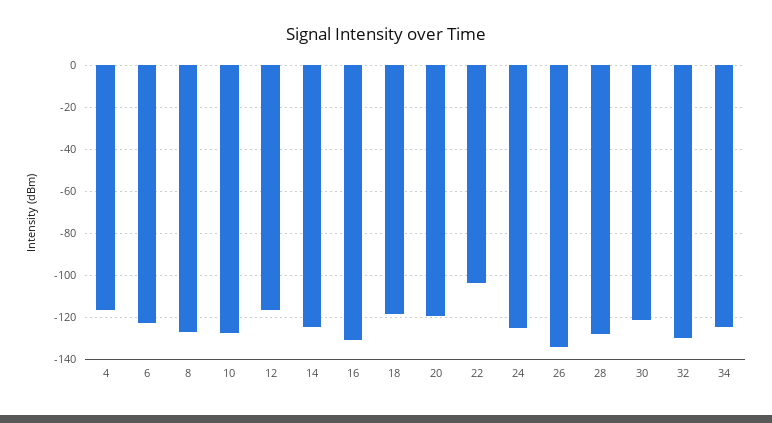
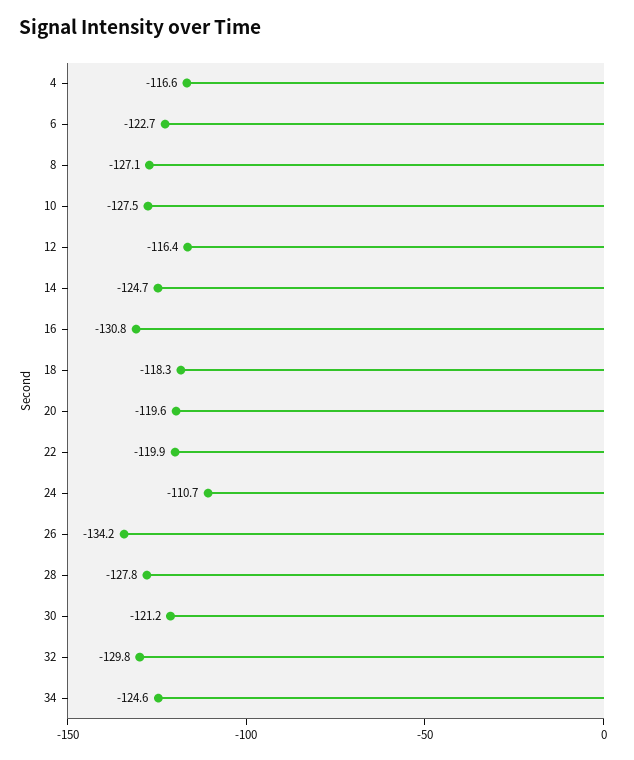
  {
    "4": -116.6,
    "6": -122.7,
    "8": -127.1,
    "10": -127.5,
    "12": -116.4,
    "14": -124.7,
    "16": -130.8,
    "18": -118.3,
    "20": -119.6,
-   "22": -105,
+   "22": -119.9,
-   "24": -125,
+   "24": -110.7,
    "26": -134.2,
    "28": -127.8,
    "30": -121.2,
    "32": -129.8,
    "34": -124.6
  }

